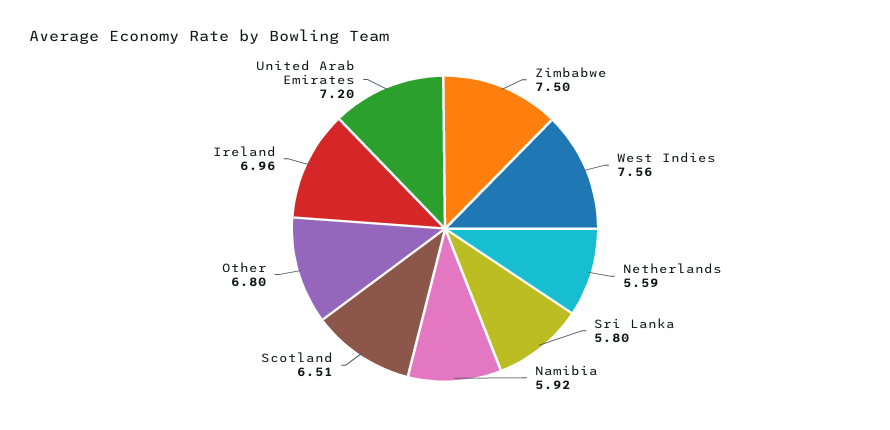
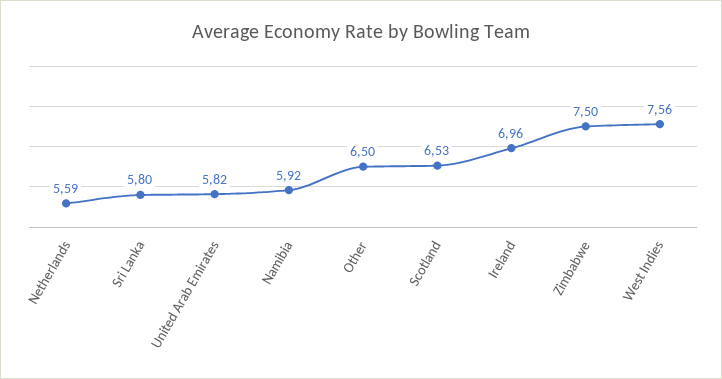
  {
    "Zimbabwe": 7.5,
    "West Indies": 7.56,
    "Netherlands": 5.59,
    "Sri Lanka": 5.8,
    "Namibia": 5.92,
-   "Scotland": 6.51,
+   "Scotland": 6.53,
-   "Other": 6.8,
+   "Other": 6.5,
    "Ireland": 6.96,
-   "United Arab Emirates": 7.2
+   "United Arab Emirates": 5.82
  }

